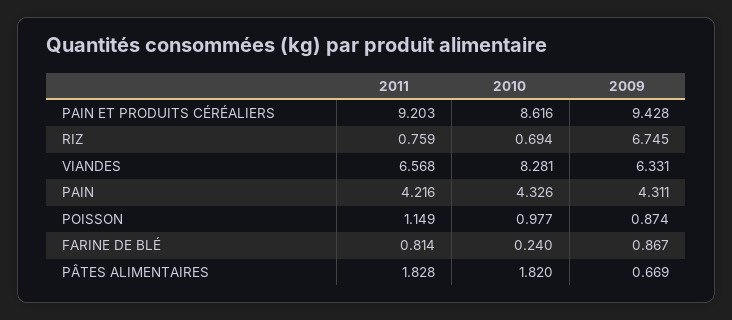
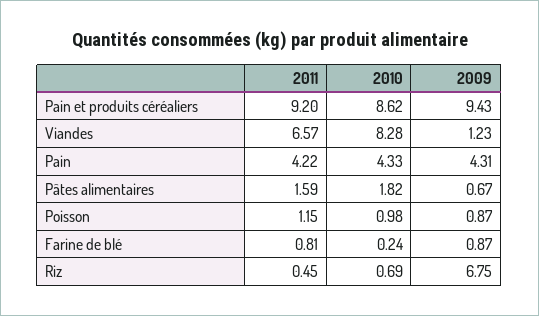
  {
    "2011": {
      "PAIN ET PRODUITS CÉRÉALIERS": 9.203,
-     "RIZ": 0.759,
+     "RIZ": 0.45,
      "VIANDES": 6.568,
      "PAIN": 4.216,
      "POISSON": 1.149,
      "FARINE DE BLÉ": 0.814,
-     "PÂTES ALIMENTAIRES": 1.828
+     "PÂTES ALIMENTAIRES": 1.59
    },
    "2010": {
      "PAIN ET PRODUITS CÉRÉALIERS": 8.616,
      "RIZ": 0.694,
      "VIANDES": 8.281,
      "PAIN": 4.326,
      "POISSON": 0.977,
      "FARINE DE BLÉ": 0.24,
      "PÂTES ALIMENTAIRES": 1.82
    },
    "2009": {
      "PAIN ET PRODUITS CÉRÉALIERS": 9.428,
      "RIZ": 6.745,
-     "VIANDES": 6.331,
+     "VIANDES": 1.23,
      "PAIN": 4.311,
      "POISSON": 0.874,
      "FARINE DE BLÉ": 0.867,
      "PÂTES ALIMENTAIRES": 0.669
    }
  }

